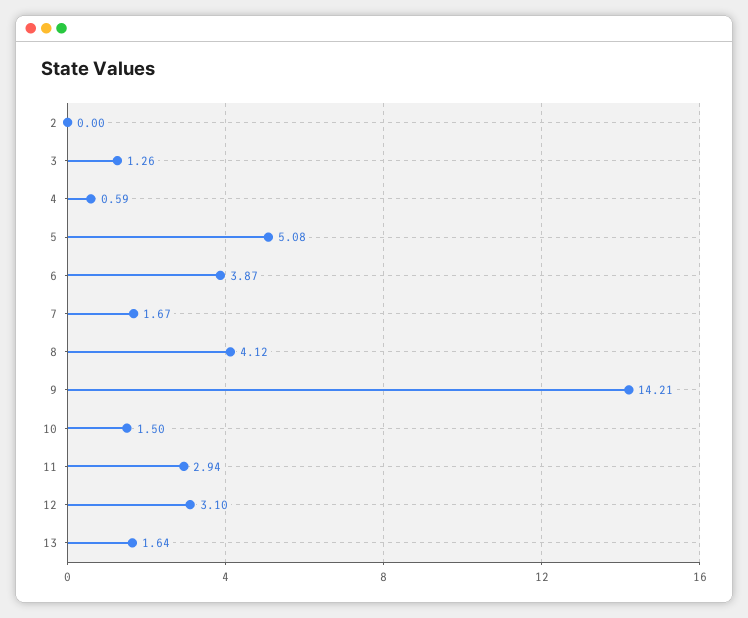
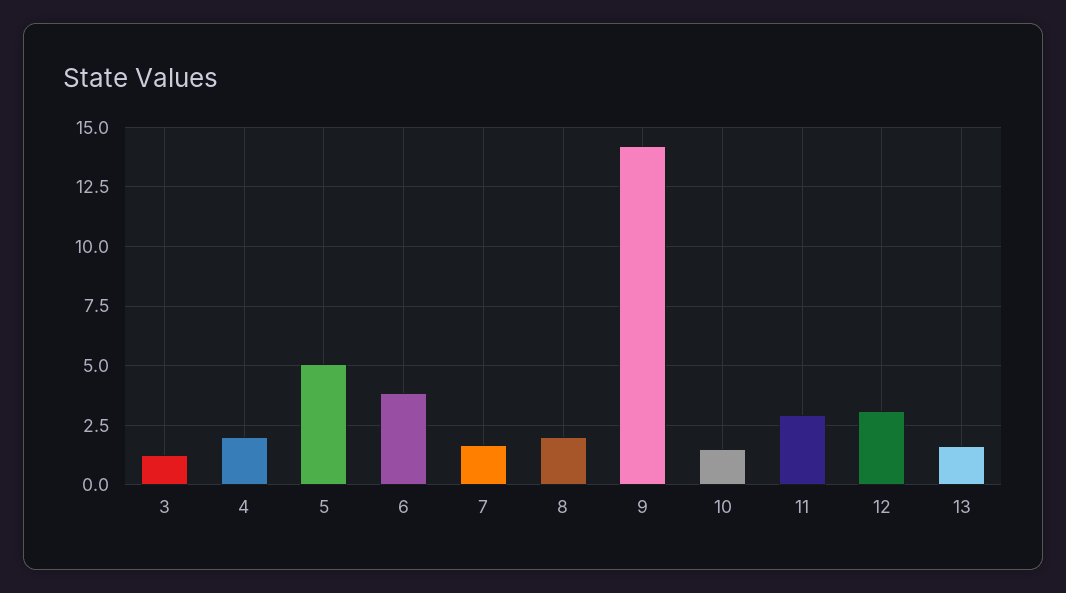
  {
-   "2": 0,
    "3": 1.26,
-   "4": 0.59,
+   "4": 2,
    "5": 5.08,
    "6": 3.87,
    "7": 1.67,
-   "8": 4.12,
+   "8": 2,
    "9": 14.21,
    "10": 1.5,
    "11": 2.94,
    "12": 3.1,
    "13": 1.64
  }

